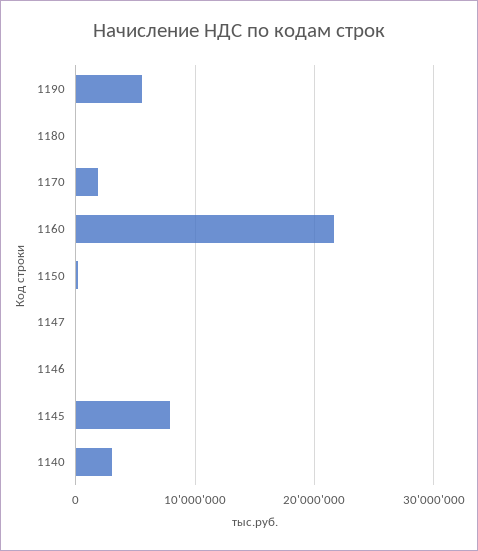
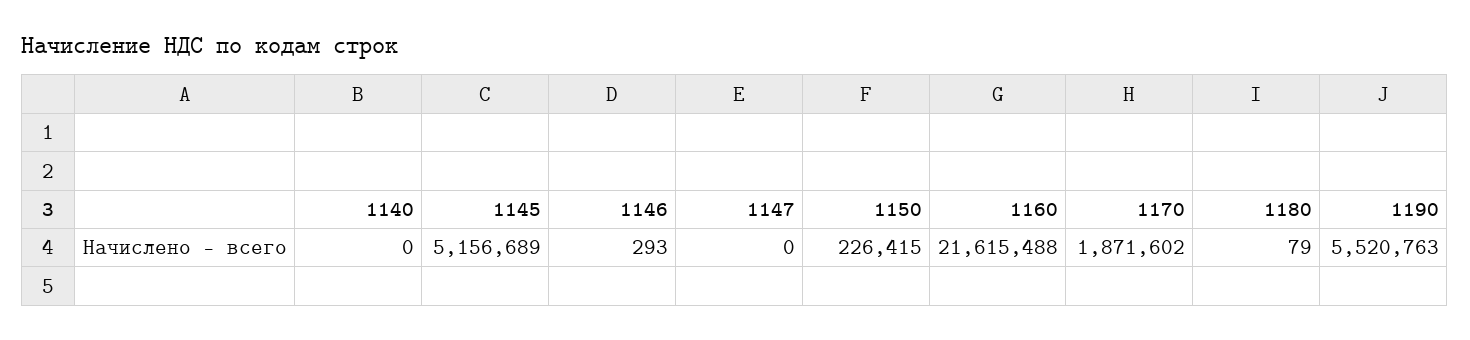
  {
    "1190": 5520763,
    "1180": 79,
    "1170": 1871602,
    "1160": 21615488,
    "1150": 226415,
    "1147": 0,
    "1146": 293,
-   "1145": 8000000,
+   "1145": 5156689,
-   "1140": 3000000
+   "1140": 0
  }

